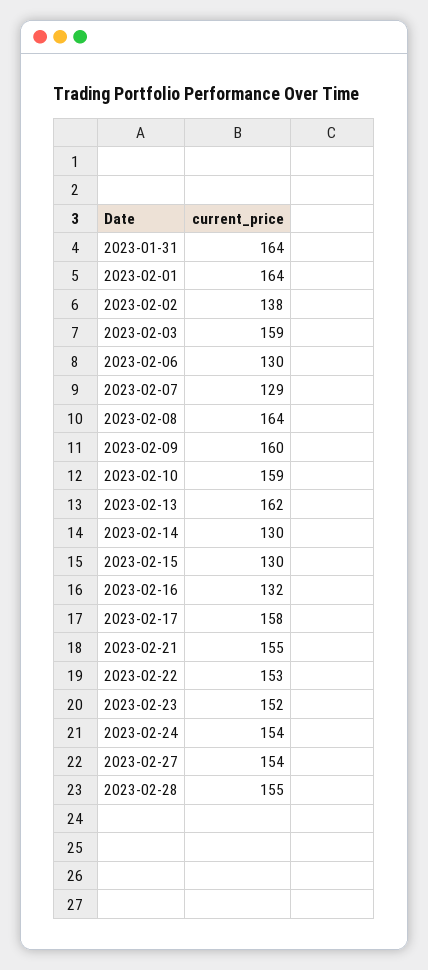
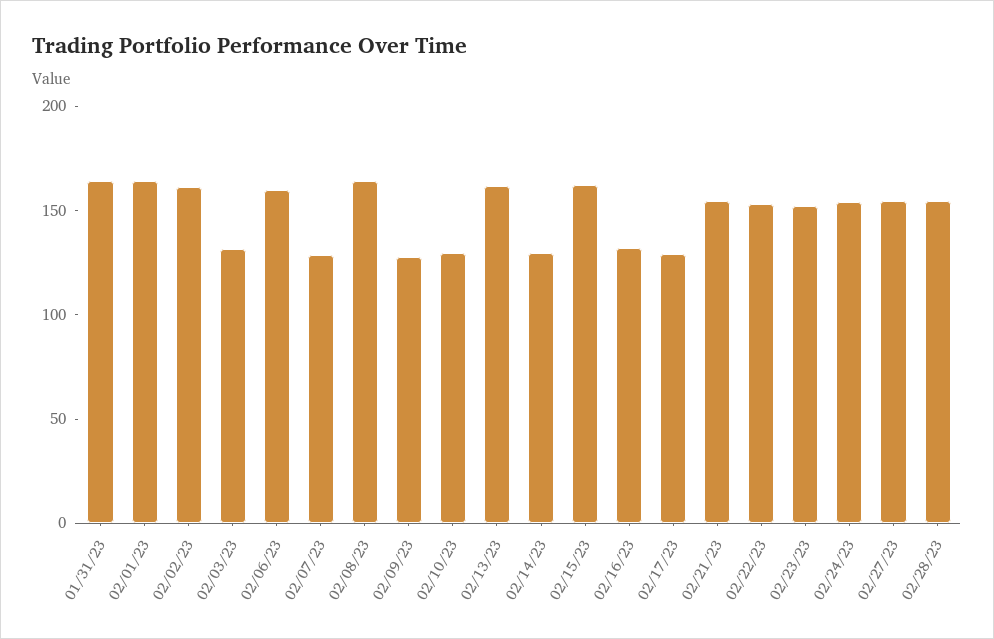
  {
    "2023-01-31": 164,
    "2023-02-01": 164,
-   "2023-02-02": 138,
+   "2023-02-02": 160,
-   "2023-02-03": 159,
+   "2023-02-03": 130,
-   "2023-02-06": 130,
+   "2023-02-06": 160,
    "2023-02-07": 129,
    "2023-02-08": 164,
-   "2023-02-09": 160,
+   "2023-02-09": 130,
-   "2023-02-10": 159,
+   "2023-02-10": 130,
    "2023-02-13": 162,
    "2023-02-14": 130,
-   "2023-02-15": 130,
+   "2023-02-15": 160,
    "2023-02-16": 132,
-   "2023-02-17": 158,
+   "2023-02-17": 130,
    "2023-02-21": 155,
    "2023-02-22": 153,
    "2023-02-23": 152,
    "2023-02-24": 154,
    "2023-02-27": 154,
    "2023-02-28": 155
  }

